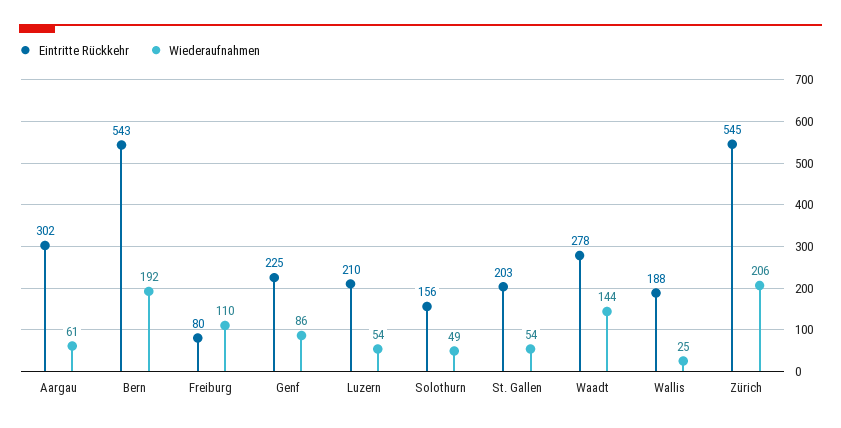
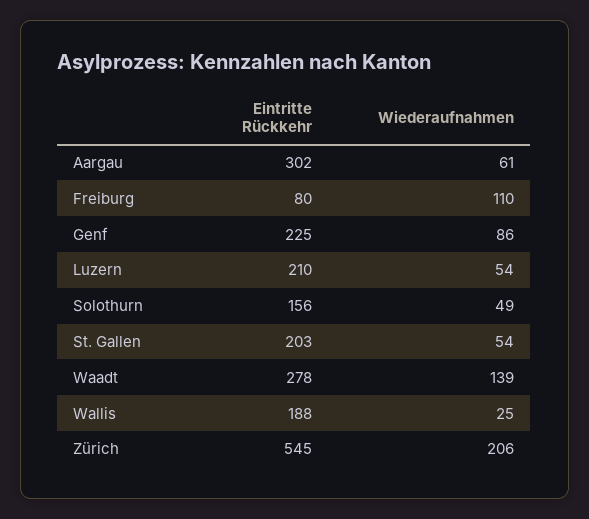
  {
    "Eintritte Rückkehr": {
      "Aargau": 302,
-     "Bern": 543,
      "Freiburg": 80,
      "Genf": 225,
      "Luzern": 210,
      "Solothurn": 156,
      "St. Gallen": 203,
      "Waadt": 278,
      "Wallis": 188,
      "Zürich": 545
    },
    "Wiederaufnahmen": {
      "Aargau": 61,
-     "Bern": 192,
      "Freiburg": 110,
      "Genf": 86,
      "Luzern": 54,
      "Solothurn": 49,
      "St. Gallen": 54,
-     "Waadt": 144,
+     "Waadt": 139,
      "Wallis": 25,
      "Zürich": 206
    }
  }

